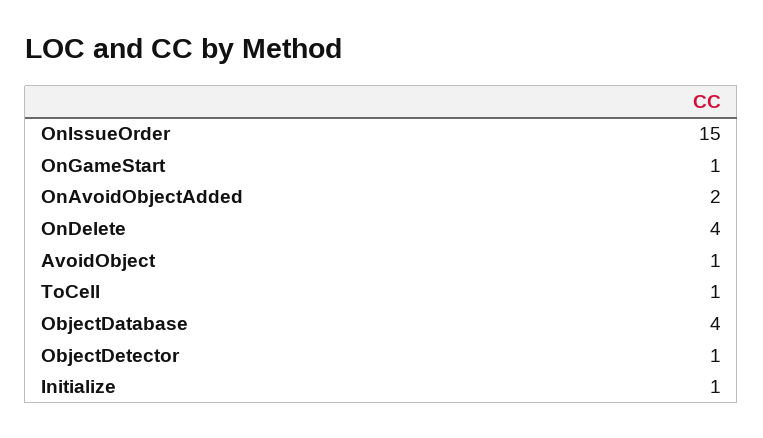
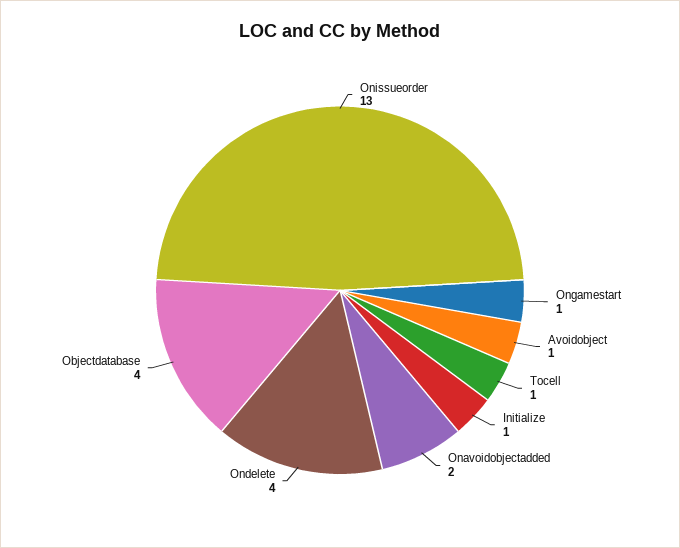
  {
-   "OnIssueOrder": 15,
+   "OnIssueOrder": 13,
    "OnGameStart": 1,
    "OnAvoidObjectAdded": 2,
    "OnDelete": 4,
    "AvoidObject": 1,
    "ToCell": 1,
    "ObjectDatabase": 4,
-   "ObjectDetector": 1,
    "Initialize": 1
  }

